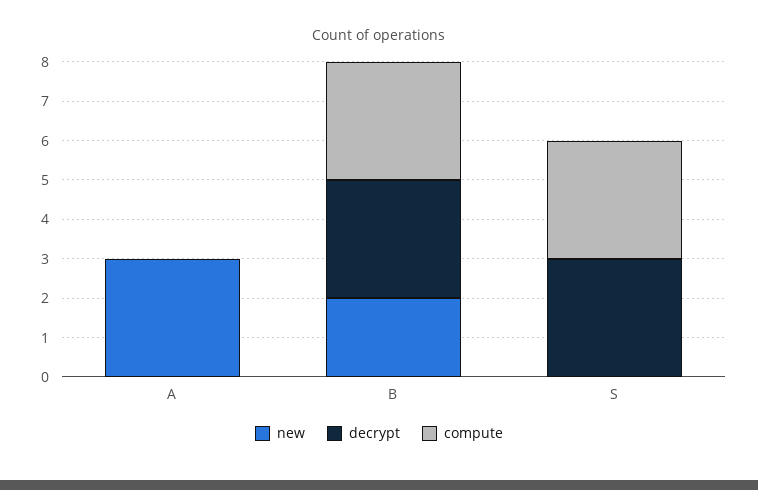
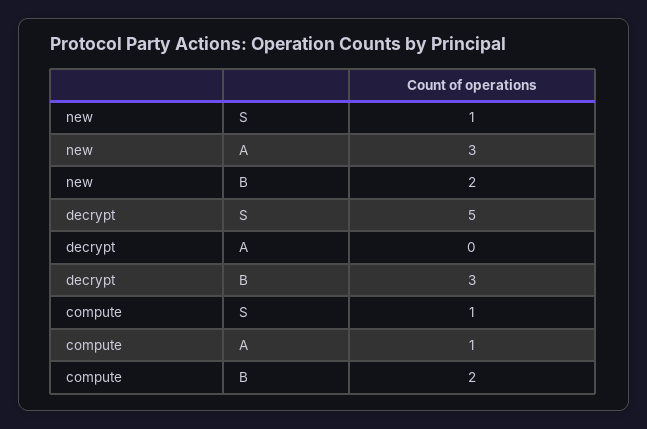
  {
    "new": {
      "A": 3,
      "B": 2,
-     "S": 0
+     "S": 1
    },
    "decrypt": {
      "A": 0,
      "B": 3,
-     "S": 3
+     "S": 5
    },
    "compute": {
-     "A": 0,
+     "A": 1,
-     "B": 3,
+     "B": 2,
-     "S": 3
+     "S": 1
    }
  }

